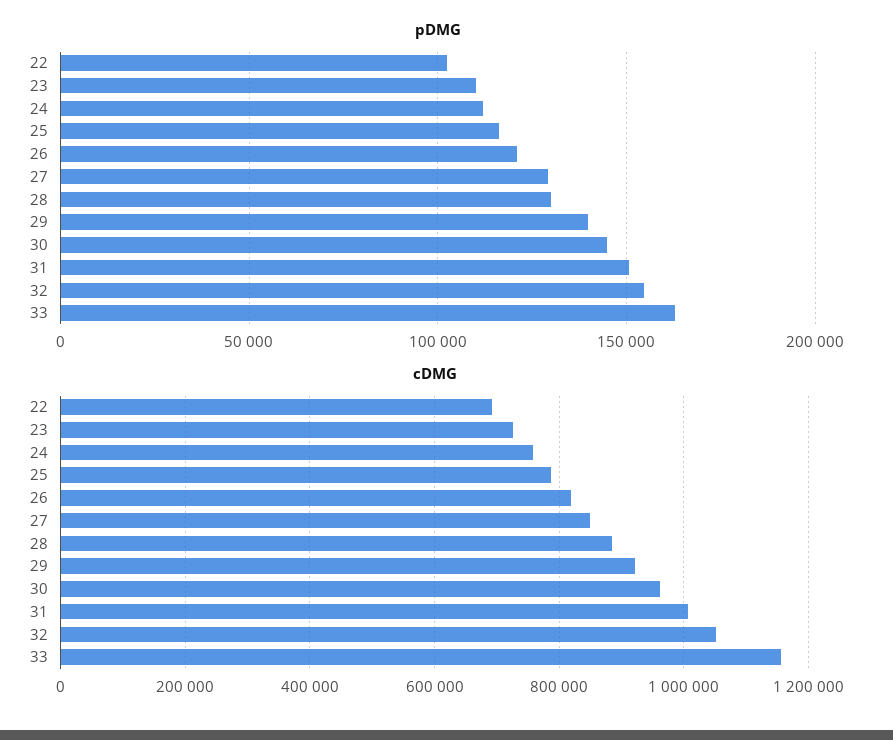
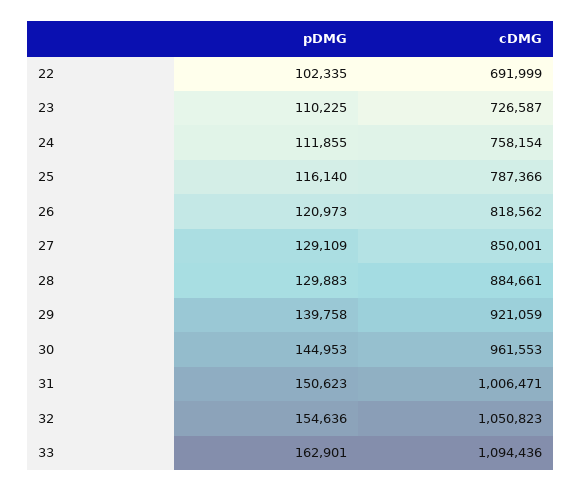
  {
    "pDMG": {
      "22": 102335,
      "23": 110225,
      "24": 111855,
      "25": 116140,
      "26": 120973,
      "27": 129109,
      "28": 129883,
      "29": 139758,
      "30": 144953,
      "31": 150623,
      "32": 154636,
      "33": 162901
    },
    "cDMG": {
      "22": 691999,
      "23": 726587,
      "24": 758154,
      "25": 787366,
      "26": 818562,
      "27": 850001,
      "28": 884661,
      "29": 921059,
      "30": 961553,
      "31": 1006471,
      "32": 1050823,
-     "33": 1160000
+     "33": 1094436
    }
  }

